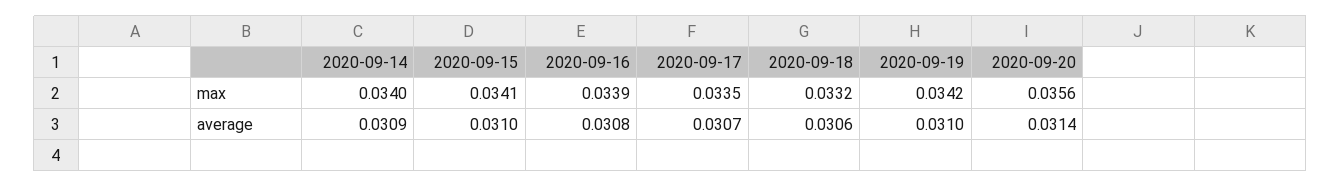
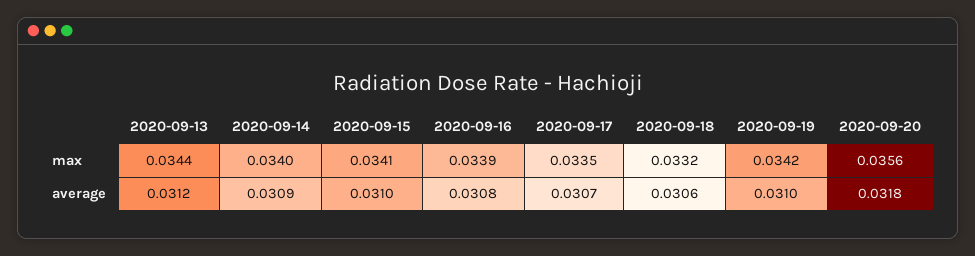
  {
    "2020-09-14": {
      "max": 0.034,
      "average": 0.0309
    },
    "2020-09-15": {
      "max": 0.0341,
      "average": 0.031
    },
    "2020-09-16": {
      "max": 0.0339,
      "average": 0.0308
    },
    "2020-09-17": {
      "max": 0.0335,
      "average": 0.0307
    },
    "2020-09-18": {
      "max": 0.0332,
      "average": 0.0306
    },
    "2020-09-19": {
      "max": 0.0342,
      "average": 0.031
    },
    "2020-09-20": {
      "max": 0.0356,
-     "average": 0.0314
+     "average": 0.0318
-   }
+   },
+   "2020-09-13": {
+     "max": 0.0344,
+     "average": 0.0312
+   }
  }

